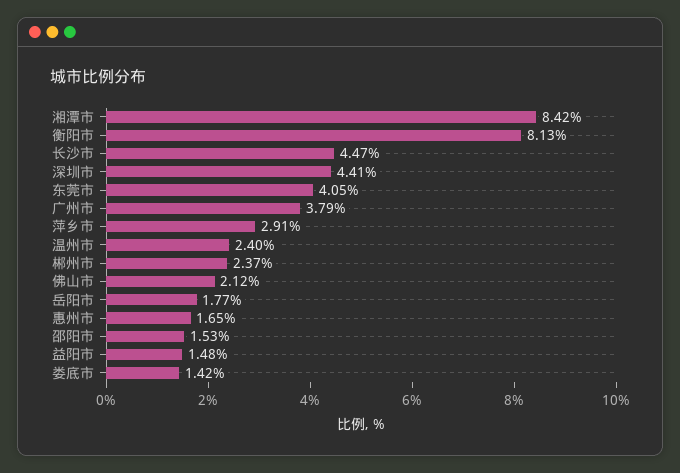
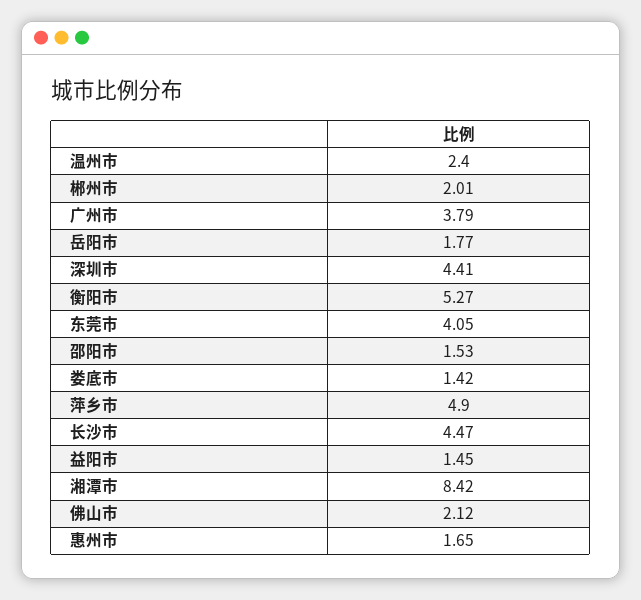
  {
    "湘潭市": 8.42,
-   "衡阳市": 8.13,
+   "衡阳市": 5.27,
    "长沙市": 4.47,
    "深圳市": 4.41,
    "东莞市": 4.05,
    "广州市": 3.79,
-   "萍乡市": 2.91,
+   "萍乡市": 4.9,
    "温州市": 2.4,
-   "郴州市": 2.37,
+   "郴州市": 2.01,
    "佛山市": 2.12,
    "岳阳市": 1.77,
    "惠州市": 1.65,
    "邵阳市": 1.53,
-   "益阳市": 1.48,
+   "益阳市": 1.45,
    "娄底市": 1.42
  }

